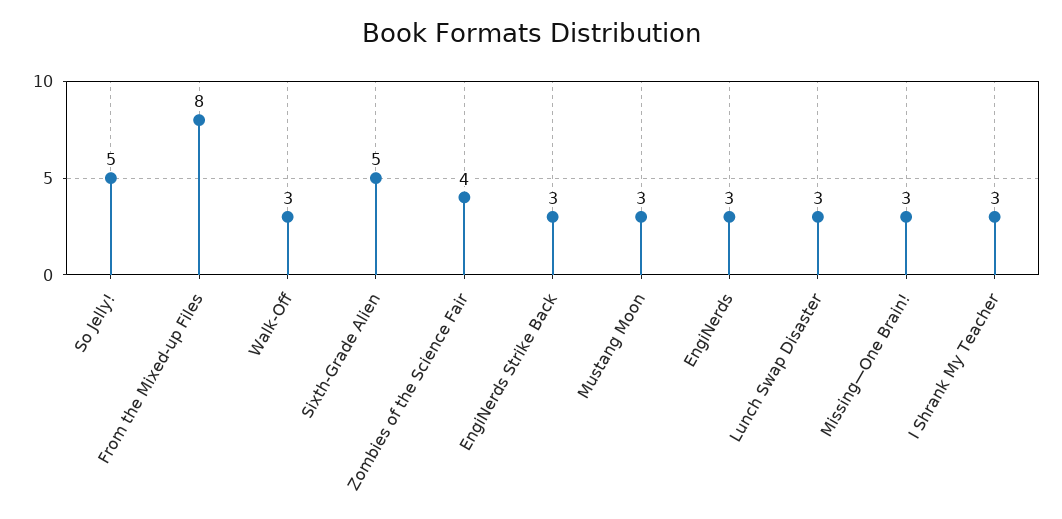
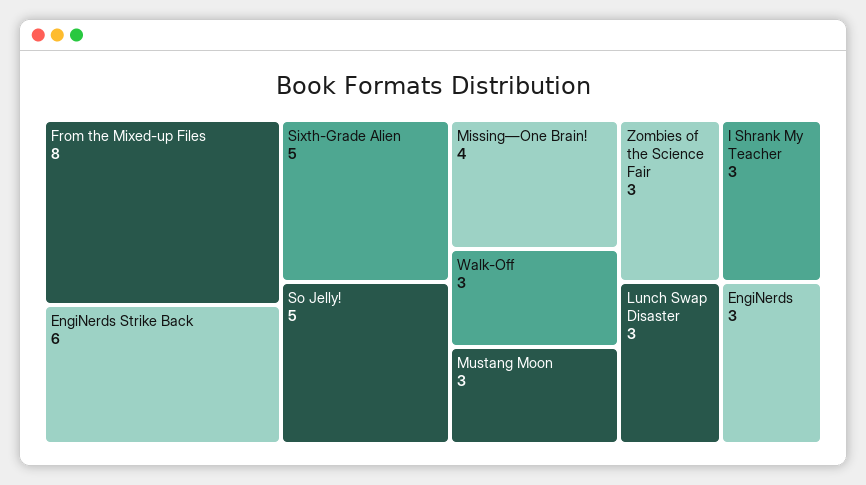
  {
    "So Jelly!": 5,
    "From the Mixed-up Files": 8,
    "Walk-Off": 3,
    "Sixth-Grade Alien": 5,
-   "Zombies of the Science Fair": 4,
+   "Zombies of the Science Fair": 3,
-   "EngiNerds Strike Back": 3,
+   "EngiNerds Strike Back": 6,
    "Mustang Moon": 3,
    "EngiNerds": 3,
    "Lunch Swap Disaster": 3,
-   "Missing—One Brain!": 3,
+   "Missing—One Brain!": 4,
    "I Shrank My Teacher": 3
  }

